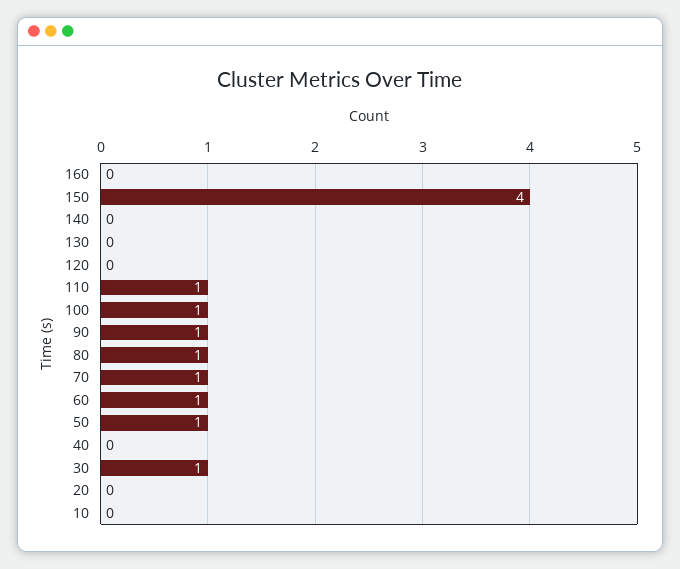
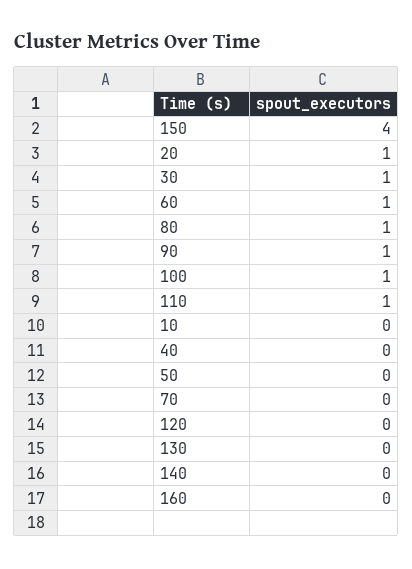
  {
    "160": 0,
    "150": 4,
    "140": 0,
    "130": 0,
    "120": 0,
    "110": 1,
    "100": 1,
    "90": 1,
    "80": 1,
-   "70": 1,
+   "70": 0,
    "60": 1,
-   "50": 1,
+   "50": 0,
    "40": 0,
    "30": 1,
-   "20": 0,
+   "20": 1,
    "10": 0
  }

